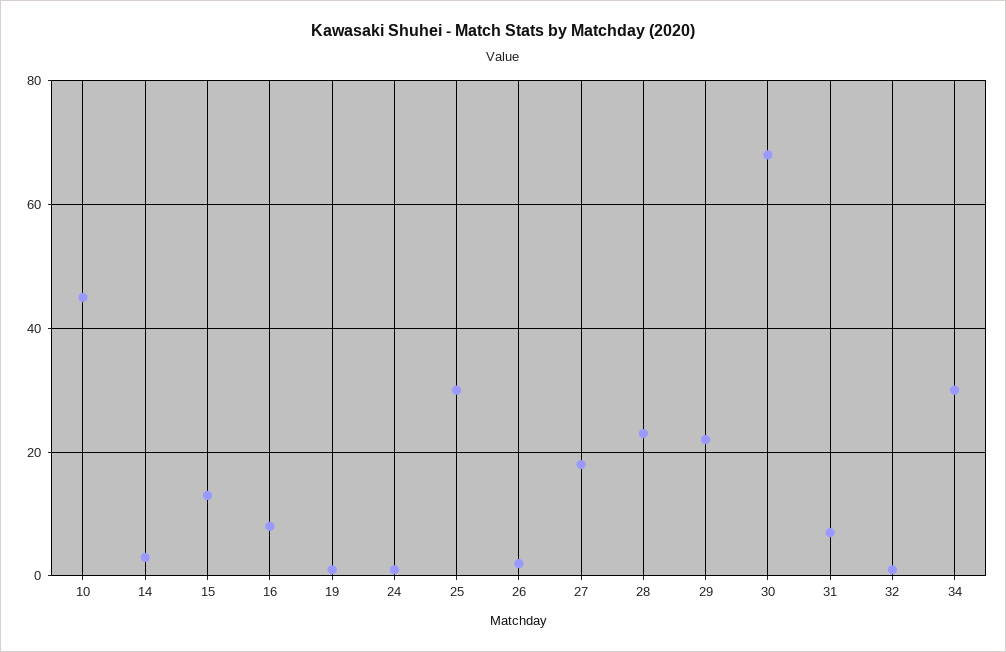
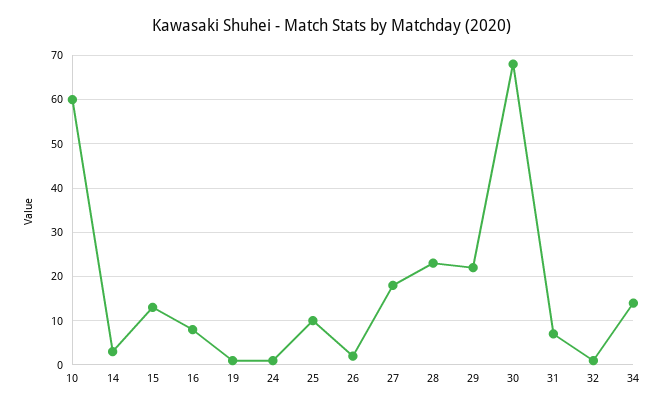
  {
-   "10": 45,
+   "10": 60,
    "14": 5,
    "15": 15,
    "16": 10,
    "19": 0,
    "24": 0,
-   "25": 30,
+   "25": 10,
    "26": 0,
    "27": 20,
    "28": 25,
    "29": 20,
    "30": 70,
    "31": 5,
    "32": 0,
-   "34": 30
+   "34": 15
  }

